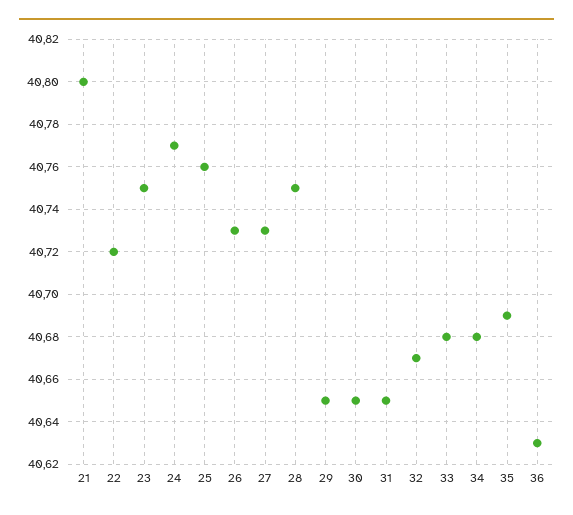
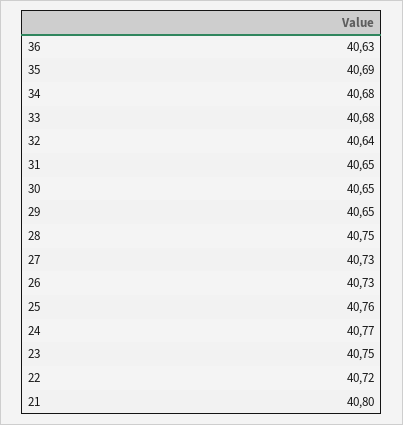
  {
    "21": 40.8,
    "22": 40.72,
    "23": 40.75,
    "24": 40.77,
    "25": 40.76,
    "26": 40.73,
    "27": 40.73,
    "28": 40.75,
    "29": 40.65,
    "30": 40.65,
    "31": 40.65,
-   "32": 40.67,
+   "32": 40.64,
    "33": 40.68,
    "34": 40.68,
    "35": 40.69,
    "36": 40.63
  }

